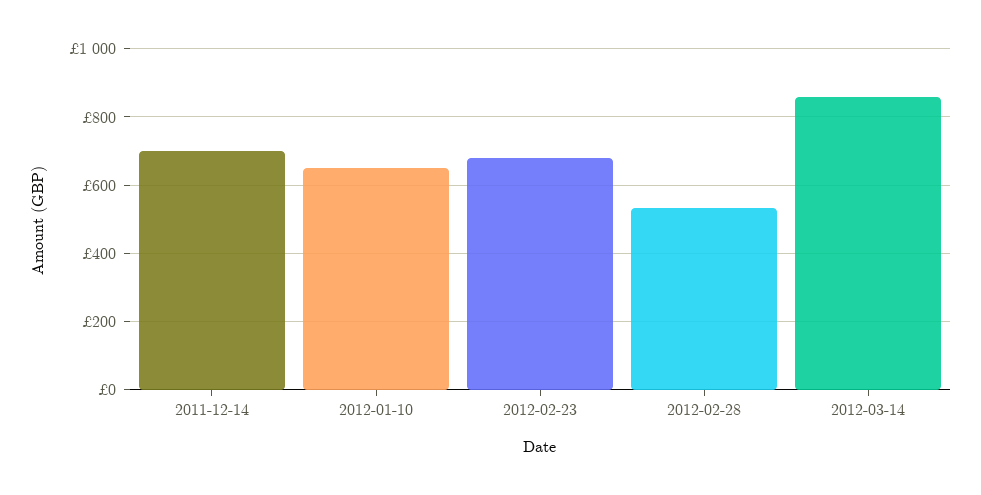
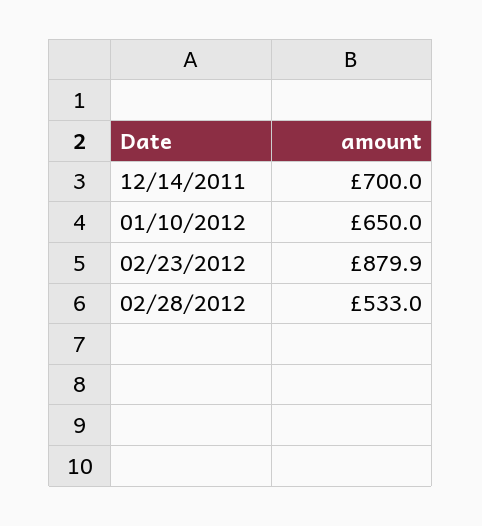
  {
    "2011-12-14": 700,
    "2012-01-10": 650,
-   "2012-02-23": 680,
+   "2012-02-23": 879.9,
-   "2012-02-28": 533,
+   "2012-02-28": 533
-   "2012-03-14": 860
  }

